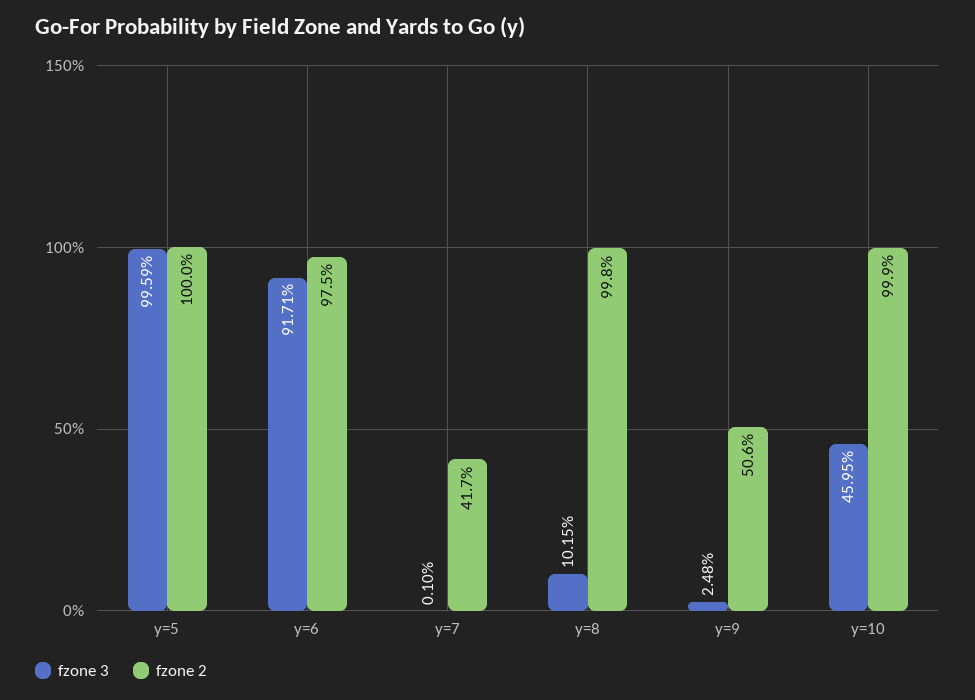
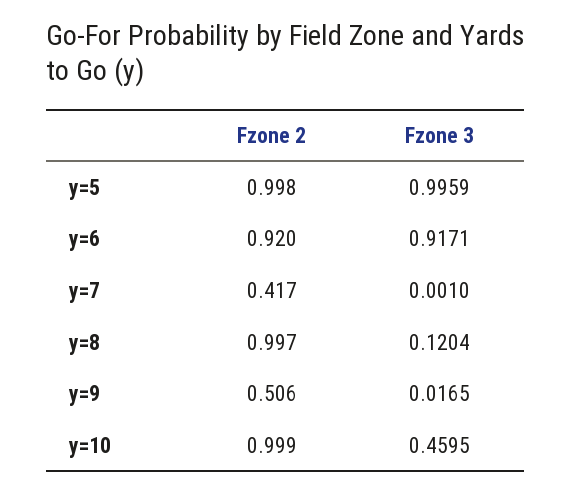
  {
    "fzone 3": {
      "y=5": 0.9959,
      "y=6": 0.9171,
      "y=7": 0.001,
-     "y=8": 0.1015,
+     "y=8": 0.1204,
-     "y=9": 0.0248,
+     "y=9": 0.0165,
      "y=10": 0.4595
    },
    "fzone 2": {
-     "y=5": 1,
+     "y=5": 0.998,
-     "y=6": 0.975,
+     "y=6": 0.92,
      "y=7": 0.417,
-     "y=8": 0.998,
+     "y=8": 0.997,
      "y=9": 0.506,
      "y=10": 0.999
    }
  }

